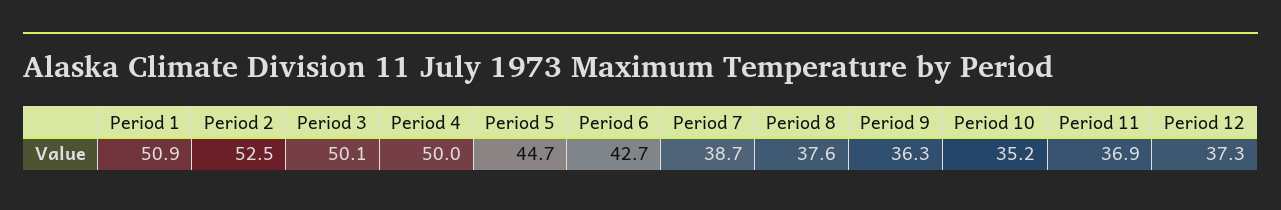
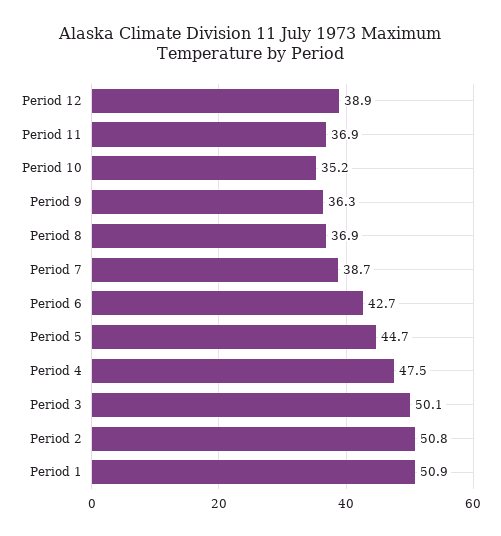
  {
    "Period 1": 50.9,
-   "Period 2": 52.5,
+   "Period 2": 50.8,
    "Period 3": 50.1,
-   "Period 4": 50,
+   "Period 4": 47.5,
    "Period 5": 44.7,
    "Period 6": 42.7,
    "Period 7": 38.7,
-   "Period 8": 37.6,
+   "Period 8": 36.9,
    "Period 9": 36.3,
    "Period 10": 35.2,
    "Period 11": 36.9,
-   "Period 12": 37.3
+   "Period 12": 38.9
  }

